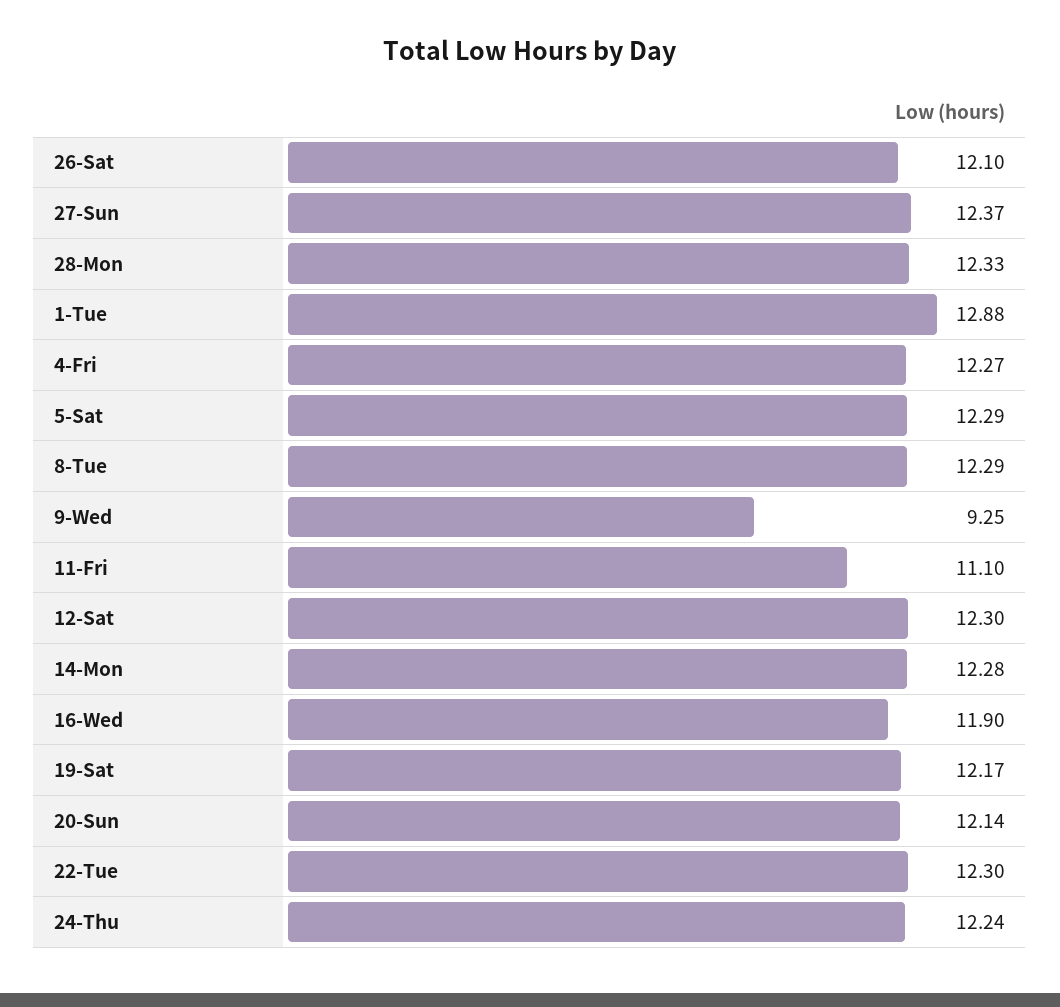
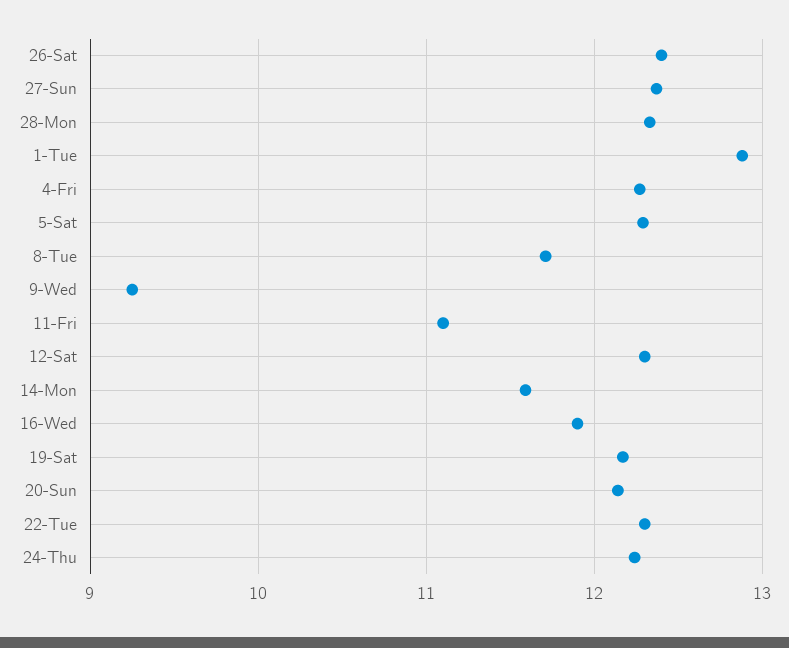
  {
-   "26-Sat": 12.1,
+   "26-Sat": 12.4,
    "27-Sun": 12.37,
    "28-Mon": 12.33,
    "1-Tue": 12.88,
    "4-Fri": 12.27,
    "5-Sat": 12.29,
-   "8-Tue": 12.29,
+   "8-Tue": 11.7,
    "9-Wed": 9.25,
    "11-Fri": 11.1,
    "12-Sat": 12.3,
-   "14-Mon": 12.28,
+   "14-Mon": 11.6,
    "16-Wed": 11.9,
    "19-Sat": 12.17,
    "20-Sun": 12.14,
    "22-Tue": 12.3,
    "24-Thu": 12.24
  }

